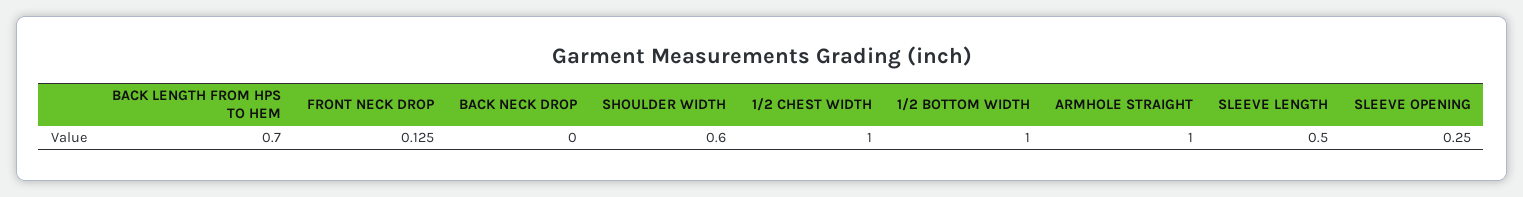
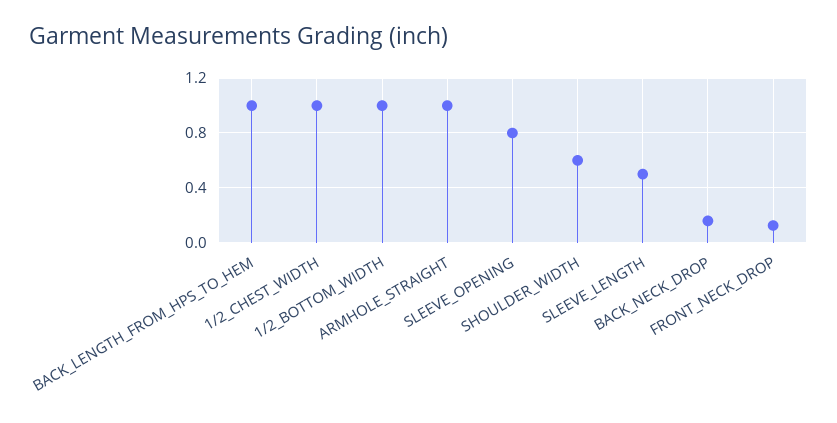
  {
-   "BACK LENGTH FROM HPS TO HEM": 0.7,
+   "BACK LENGTH FROM HPS TO HEM": 1,
    "FRONT NECK DROP": 0.125,
-   "BACK NECK DROP": 0,
+   "BACK NECK DROP": 0.15,
    "SHOULDER WIDTH": 0.6,
    "1/2 CHEST WIDTH": 1,
    "1/2 BOTTOM WIDTH": 1,
    "ARMHOLE STRAIGHT": 1,
    "SLEEVE LENGTH": 0.5,
-   "SLEEVE OPENING": 0.25
+   "SLEEVE OPENING": 0.8
  }

